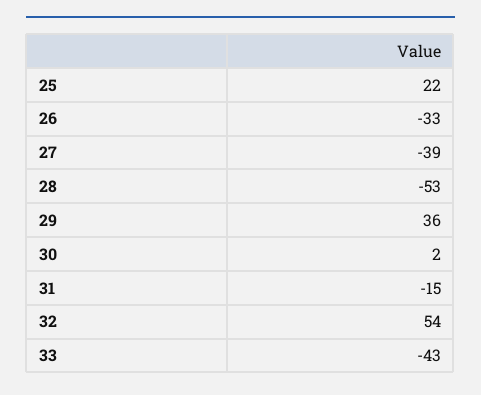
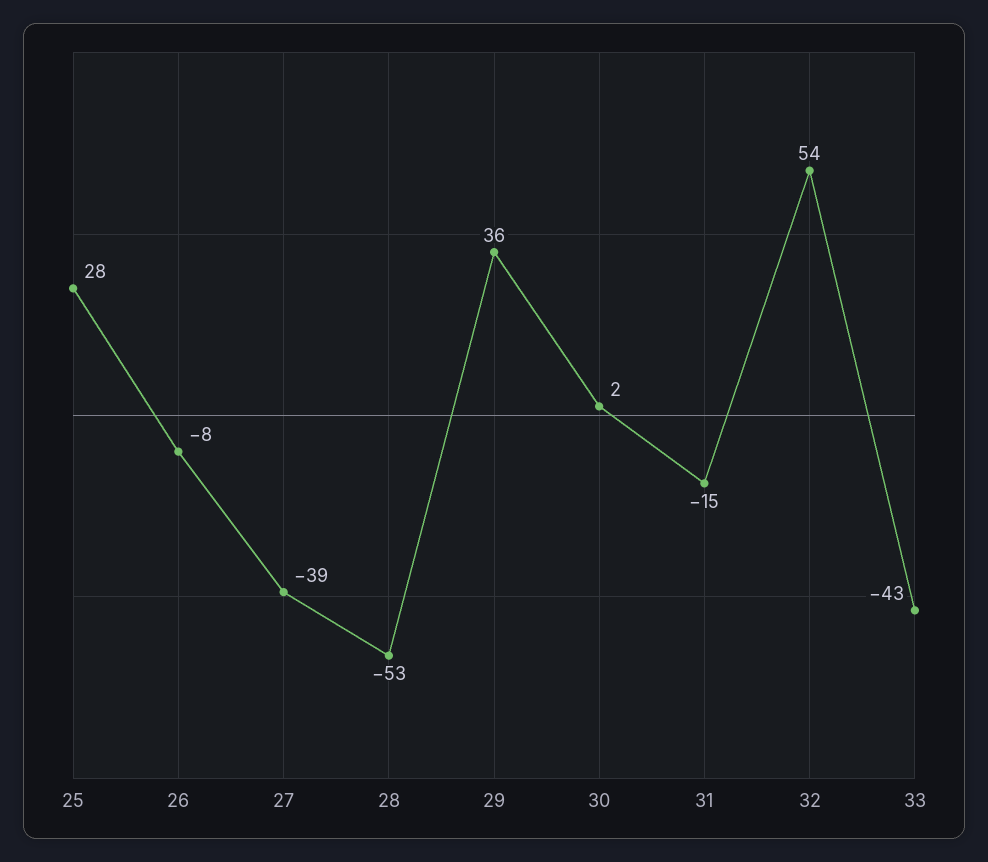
  {
-   "25": 22,
+   "25": 28,
-   "26": -33,
+   "26": -8,
    "27": -39,
    "28": -53,
    "29": 36,
    "30": 2,
    "31": -15,
    "32": 54,
    "33": -43
  }

